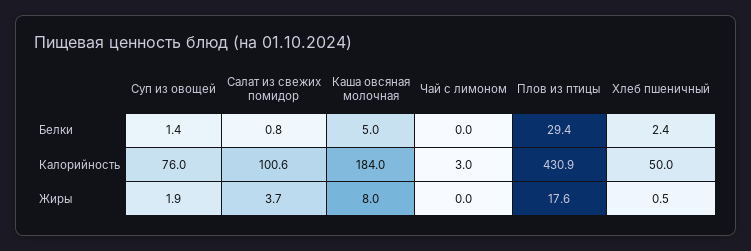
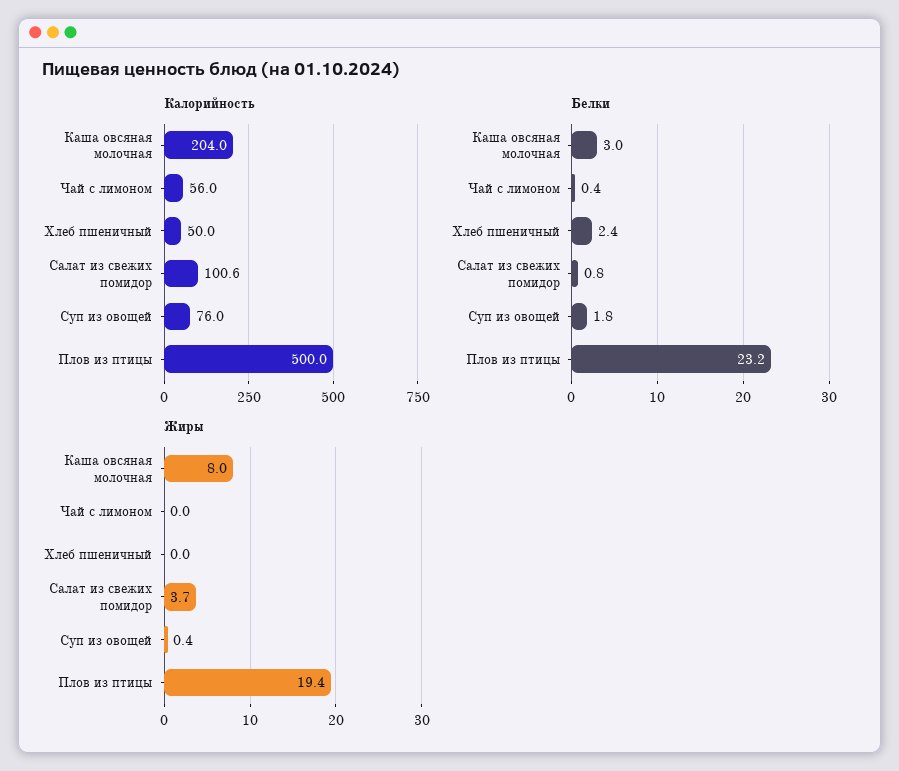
  {
    "Белки": {
-     "Суп из овощей": 1.4,
+     "Суп из овощей": 1.8,
      "Салат из свежих помидор": 0.8,
-     "Каша овсяная молочная": 5,
+     "Каша овсяная молочная": 3,
-     "Чай с лимоном": 0,
+     "Чай с лимоном": 0.4,
-     "Плов из птицы": 29.4,
+     "Плов из птицы": 23.2,
      "Хлеб пшеничный": 2.4
    },
    "Калорийность": {
      "Суп из овощей": 76,
      "Салат из свежих помидор": 100.6,
-     "Каша овсяная молочная": 184,
+     "Каша овсяная молочная": 204,
-     "Чай с лимоном": 3,
+     "Чай с лимоном": 56,
-     "Плов из птицы": 430.9,
+     "Плов из птицы": 500,
      "Хлеб пшеничный": 50
    },
    "Жиры": {
-     "Суп из овощей": 1.9,
+     "Суп из овощей": 0.4,
      "Салат из свежих помидор": 3.7,
      "Каша овсяная молочная": 8,
      "Чай с лимоном": 0,
-     "Плов из птицы": 17.6,
+     "Плов из птицы": 19.4,
-     "Хлеб пшеничный": 0.5
+     "Хлеб пшеничный": 0
    }
  }

